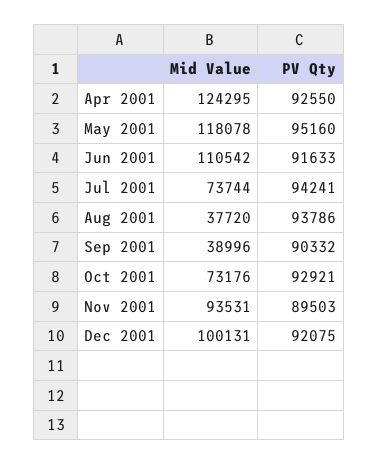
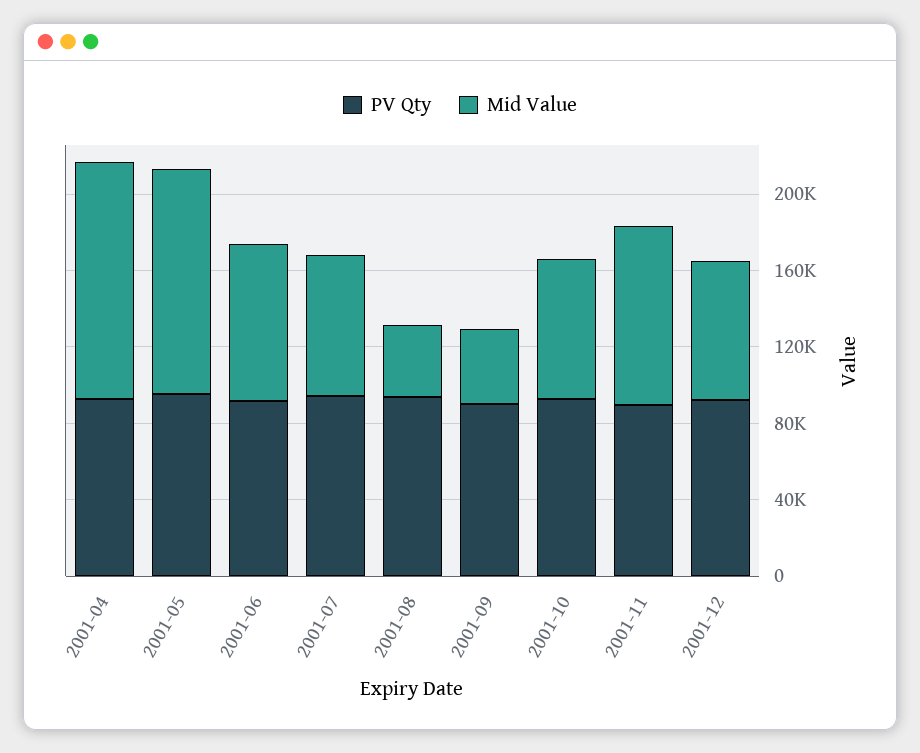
  {
    "Mid Value": {
      "Apr 2001": 124295,
      "May 2001": 118078,
-     "Jun 2001": 110542,
+     "Jun 2001": 80000,
      "Jul 2001": 73744,
      "Aug 2001": 37720,
      "Sep 2001": 38996,
      "Oct 2001": 73176,
      "Nov 2001": 93531,
-     "Dec 2001": 100131
+     "Dec 2001": 70000
    },
    "PV Qty": {
      "Apr 2001": 92550,
      "May 2001": 95160,
      "Jun 2001": 91633,
      "Jul 2001": 94241,
      "Aug 2001": 93786,
      "Sep 2001": 90332,
      "Oct 2001": 92921,
      "Nov 2001": 89503,
      "Dec 2001": 92075
    }
  }

